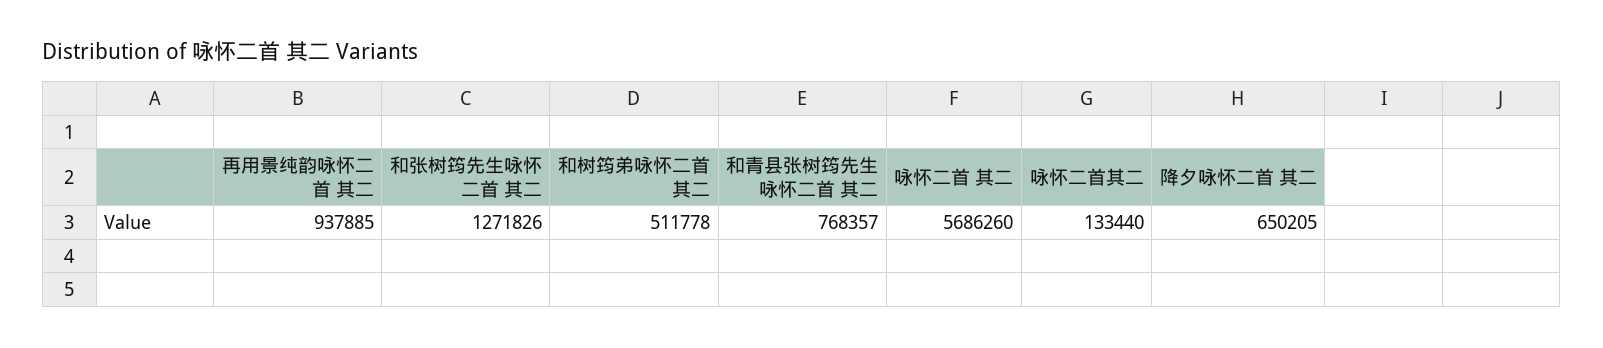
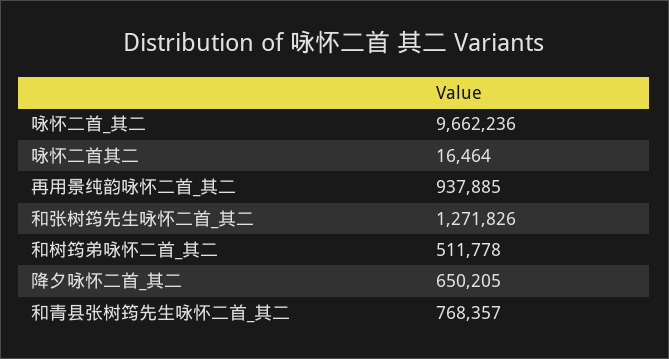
  {
    "再用景纯韵咏怀二首 其二": 937885,
    "和张树筠先生咏怀二首 其二": 1271826,
    "和树筠弟咏怀二首 其二": 511778,
    "和青县张树筠先生咏怀二首 其二": 768357,
-   "咏怀二首 其二": 5686260,
+   "咏怀二首 其二": 9662236,
-   "咏怀二首其二": 133440,
+   "咏怀二首其二": 16464,
    "降夕咏怀二首 其二": 650205
  }

